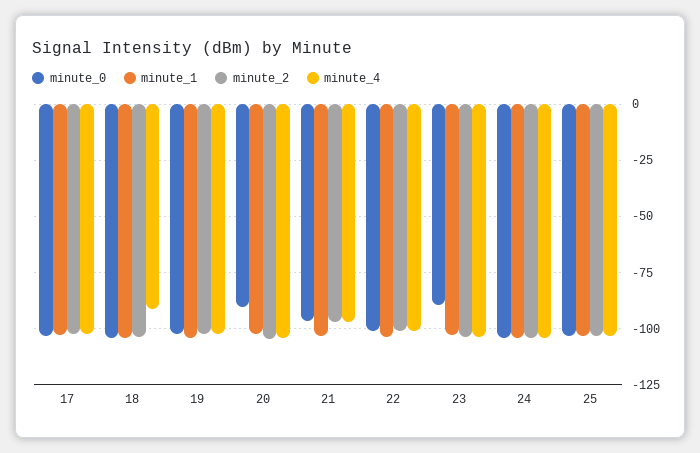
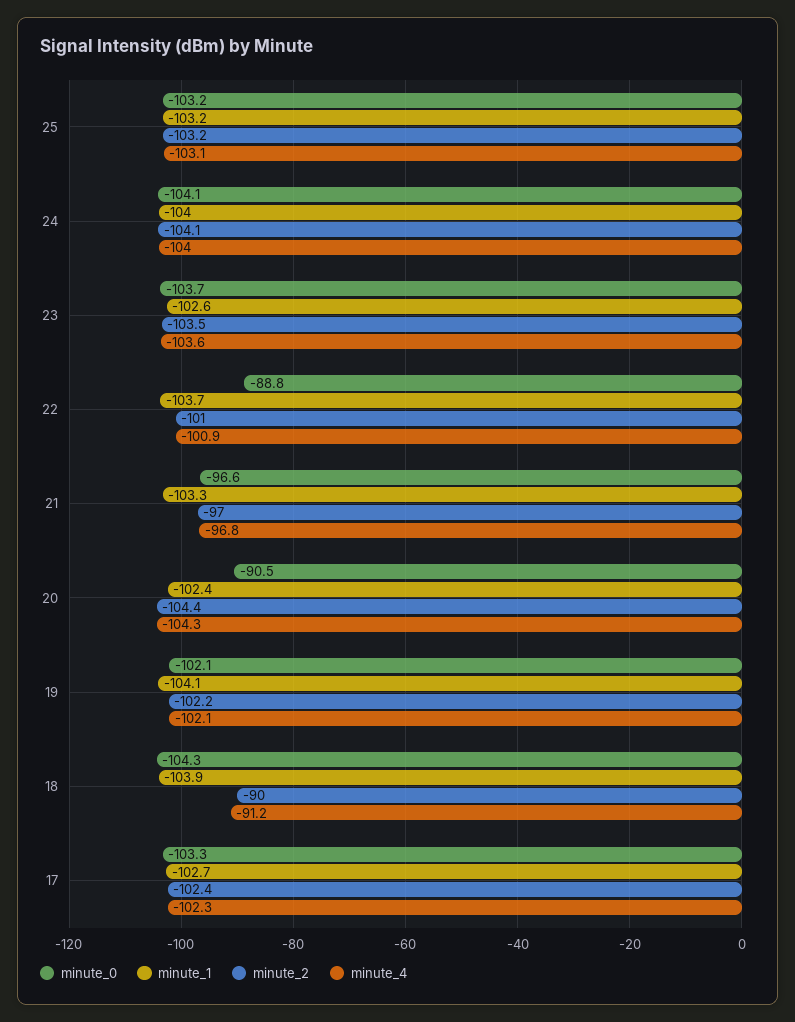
  {
    "minute_0": {
      "17": -103.3,
      "18": -104.3,
      "19": -102.1,
      "20": -90.5,
      "21": -96.6,
-     "22": -100,
+     "22": -88.8,
-     "23": -90,
+     "23": -103.7,
      "24": -104.1,
      "25": -103.2
    },
    "minute_1": {
      "17": -102.7,
      "18": -103.9,
      "19": -104.1,
      "20": -102.4,
      "21": -103.3,
      "22": -103.7,
      "23": -102.6,
      "24": -104,
      "25": -103.2
    },
    "minute_2": {
      "17": -102.4,
-     "18": -105,
+     "18": -90,
      "19": -102.2,
      "20": -104.4,
      "21": -97,
      "22": -101,
      "23": -103.5,
      "24": -104.1,
      "25": -103.2
    },
    "minute_4": {
      "17": -102.3,
      "18": -91.2,
      "19": -102.1,
      "20": -104.3,
      "21": -96.8,
      "22": -100.9,
      "23": -103.6,
      "24": -104,
      "25": -103.1
    }
  }

